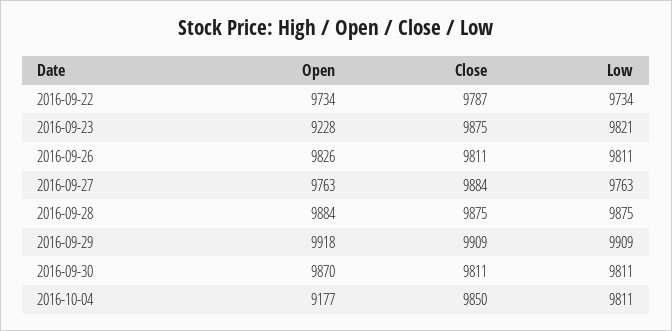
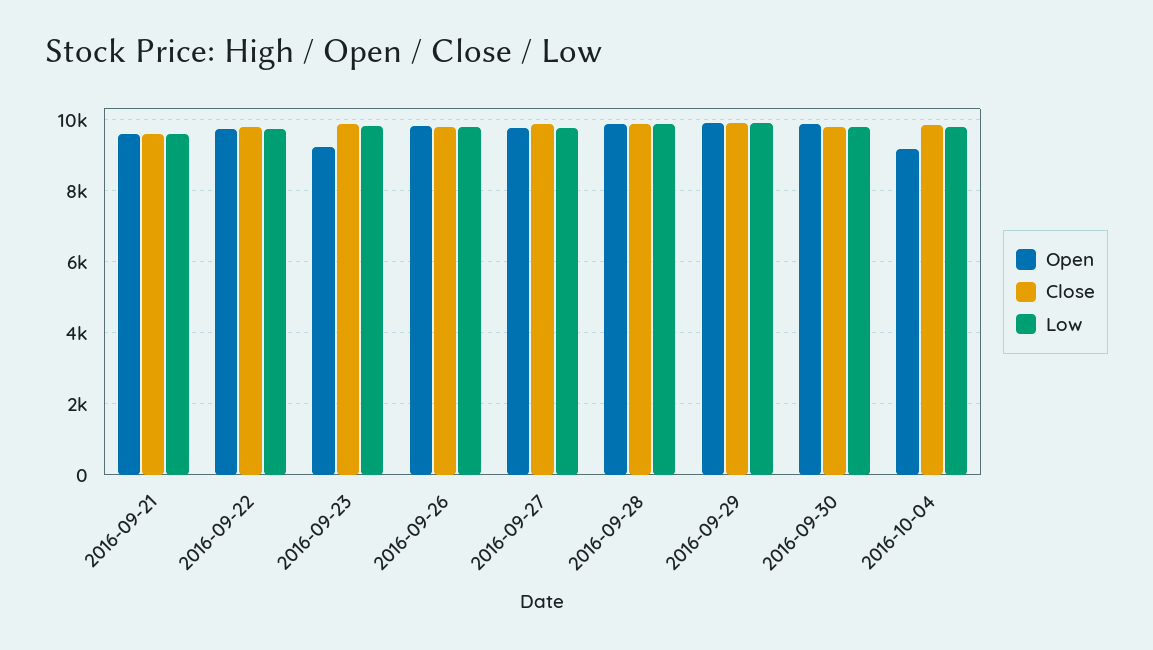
  {
    "Open": {
      "2016-09-22": 9734,
      "2016-09-23": 9228,
      "2016-09-26": 9826,
      "2016-09-27": 9763,
      "2016-09-28": 9884,
      "2016-09-29": 9918,
      "2016-09-30": 9870,
-     "2016-10-04": 9177
+     "2016-10-04": 9177,
+     "2016-09-21": 9600
    },
    "Close": {
      "2016-09-22": 9787,
      "2016-09-23": 9875,
      "2016-09-26": 9811,
      "2016-09-27": 9884,
      "2016-09-28": 9875,
      "2016-09-29": 9909,
      "2016-09-30": 9811,
-     "2016-10-04": 9850
+     "2016-10-04": 9850,
+     "2016-09-21": 9600
    },
    "Low": {
      "2016-09-22": 9734,
      "2016-09-23": 9821,
      "2016-09-26": 9811,
      "2016-09-27": 9763,
      "2016-09-28": 9875,
      "2016-09-29": 9909,
      "2016-09-30": 9811,
-     "2016-10-04": 9811
+     "2016-10-04": 9811,
+     "2016-09-21": 9600
    }
  }

